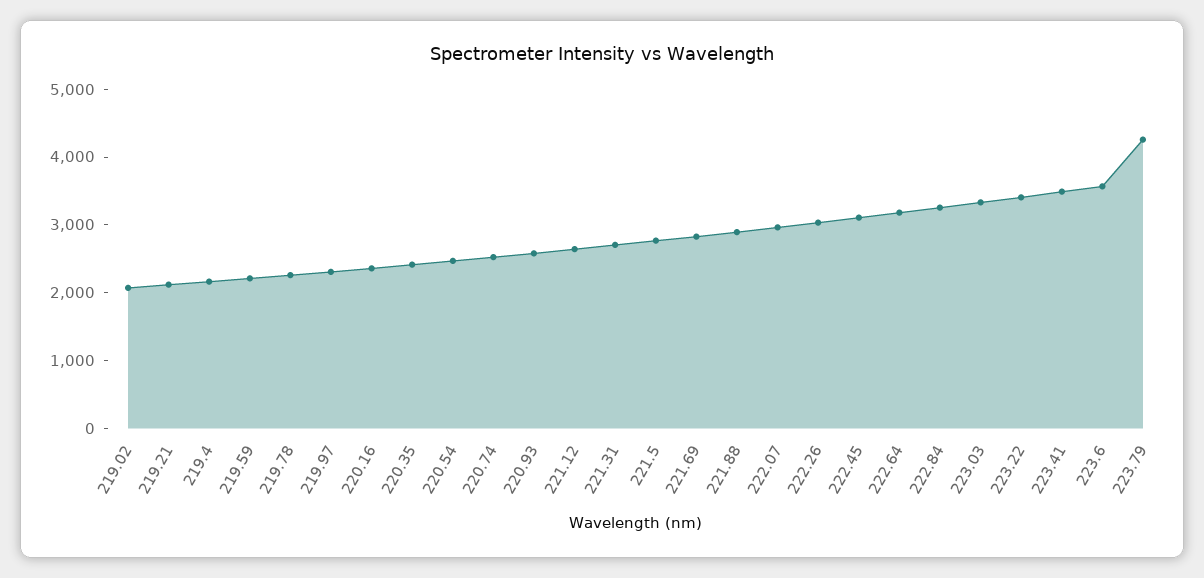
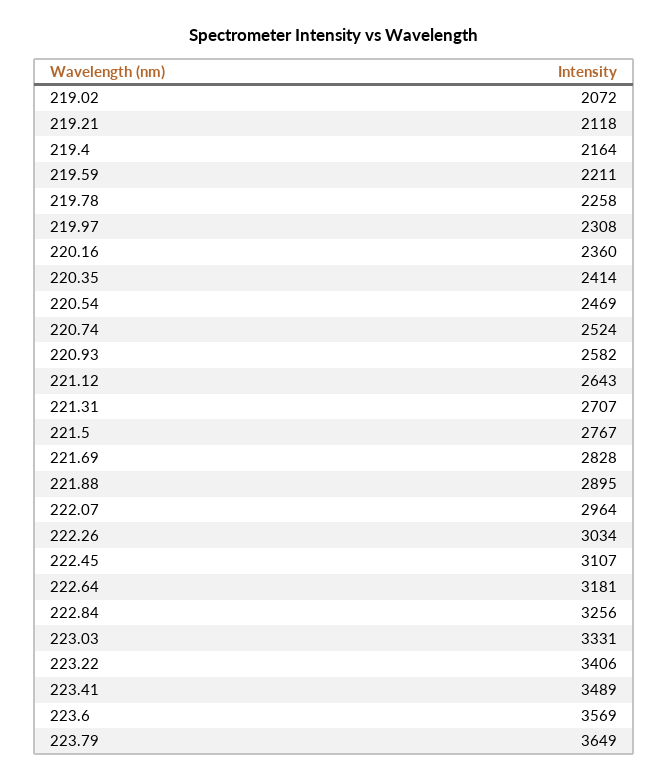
  {
    "219.02": 2072,
    "219.21": 2118,
    "219.4": 2164,
    "219.59": 2211,
    "219.78": 2258,
    "219.97": 2308,
    "220.16": 2360,
    "220.35": 2414,
    "220.54": 2469,
    "220.74": 2524,
    "220.93": 2582,
    "221.12": 2643,
    "221.31": 2707,
    "221.5": 2767,
    "221.69": 2828,
    "221.88": 2895,
    "222.07": 2964,
    "222.26": 3034,
    "222.45": 3107,
    "222.64": 3181,
    "222.84": 3256,
    "223.03": 3331,
    "223.22": 3406,
    "223.41": 3489,
    "223.6": 3569,
-   "223.79": 4200
+   "223.79": 3649
  }

